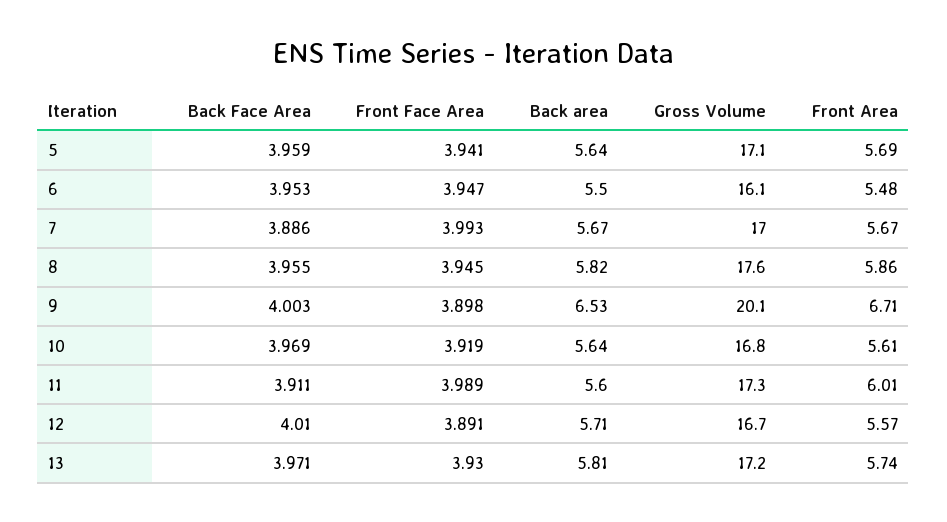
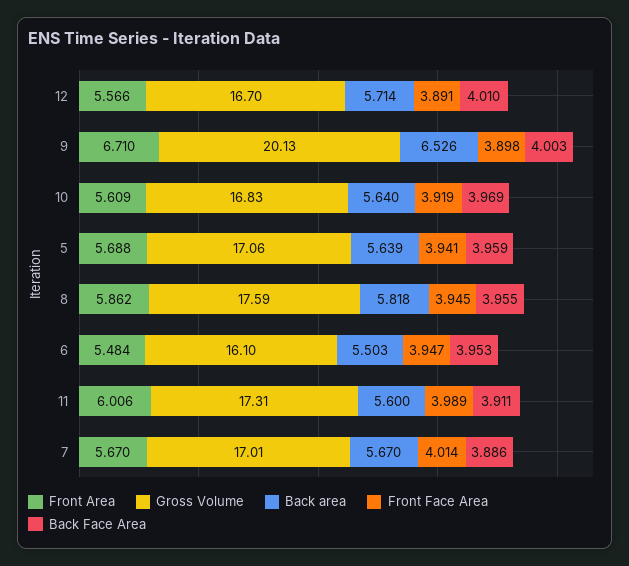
  {
    "Back Face Area": {
      "5": 3.959,
      "6": 3.953,
      "7": 3.886,
      "8": 3.955,
      "9": 4.003,
      "10": 3.969,
      "11": 3.911,
-     "12": 4.01,
+     "12": 4.01
-     "13": 3.971
    },
    "Front Face Area": {
      "5": 3.941,
      "6": 3.947,
-     "7": 3.993,
+     "7": 4.014,
      "8": 3.945,
      "9": 3.898,
      "10": 3.919,
      "11": 3.989,
-     "12": 3.891,
+     "12": 3.891
-     "13": 3.93
    },
    "Back area": {
      "5": 5.639,
      "6": 5.503,
      "7": 5.67,
      "8": 5.818,
      "9": 6.526,
      "10": 5.64,
      "11": 5.6,
-     "12": 5.714,
+     "12": 5.714
-     "13": 5.81
    },
    "Gross Volume": {
      "5": 17.06,
      "6": 16.1,
      "7": 17.01,
      "8": 17.59,
      "9": 20.13,
      "10": 16.83,
      "11": 17.31,
-     "12": 16.7,
+     "12": 16.7
-     "13": 17.2
    },
    "Front Area": {
      "5": 5.688,
      "6": 5.484,
      "7": 5.67,
      "8": 5.862,
      "9": 6.71,
      "10": 5.609,
      "11": 6.006,
-     "12": 5.566,
+     "12": 5.566
-     "13": 5.74
    }
  }

